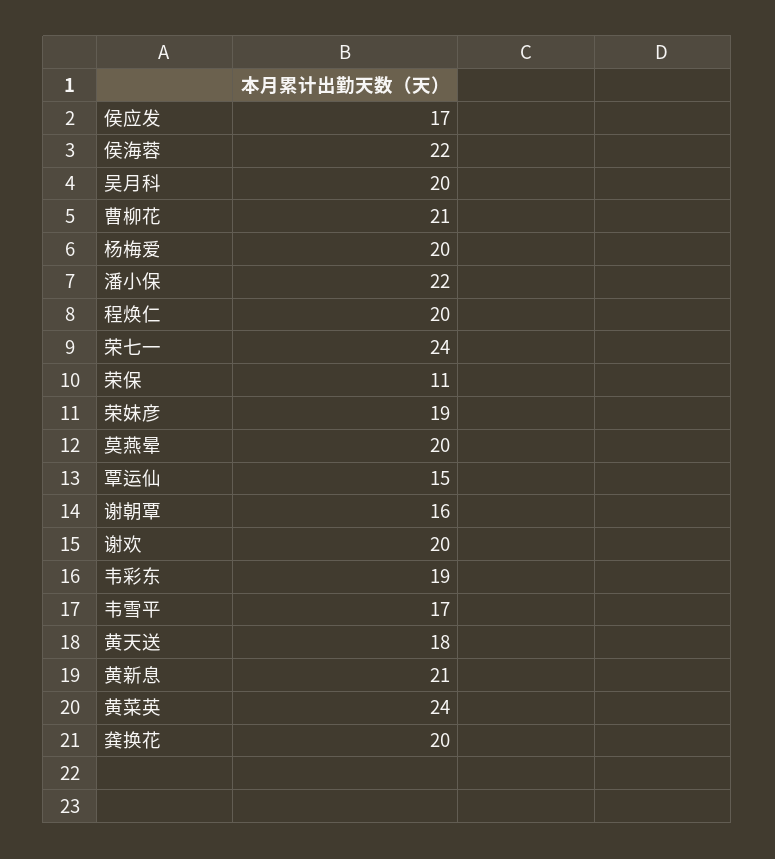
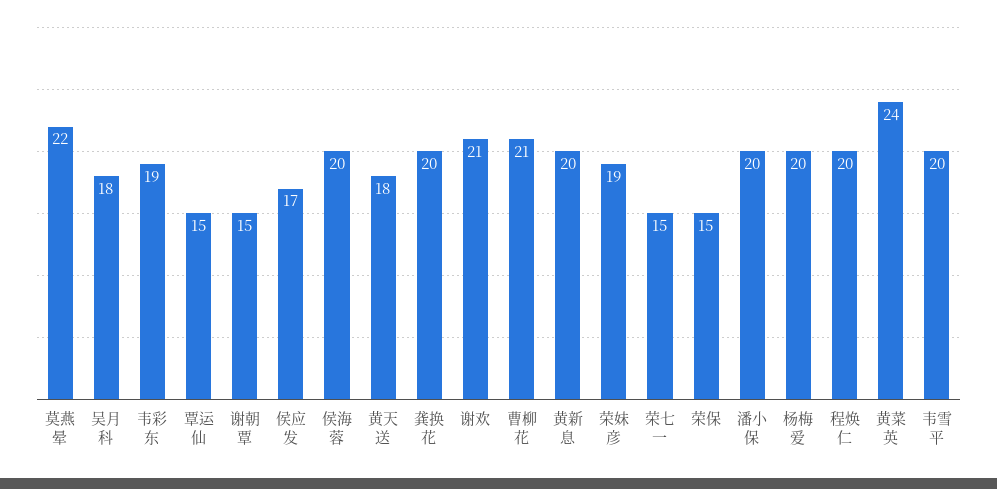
  {
    "侯应发": 17,
-   "侯海蓉": 22,
+   "侯海蓉": 20,
-   "吴月科": 20,
+   "吴月科": 18,
    "曹柳花": 21,
    "杨梅爱": 20,
-   "潘小保": 22,
+   "潘小保": 20,
    "程焕仁": 20,
-   "荣七一": 24,
+   "荣七一": 15,
-   "荣保": 11,
+   "荣保": 15,
    "荣妹彦": 19,
-   "莫燕晕": 20,
+   "莫燕晕": 22,
    "覃运仙": 15,
-   "谢朝覃": 16,
+   "谢朝覃": 15,
-   "谢欢": 20,
+   "谢欢": 21,
    "韦彩东": 19,
-   "韦雪平": 17,
+   "韦雪平": 20,
    "黄天送": 18,
-   "黄新息": 21,
+   "黄新息": 20,
    "黄菜英": 24,
    "龚换花": 20
  }

